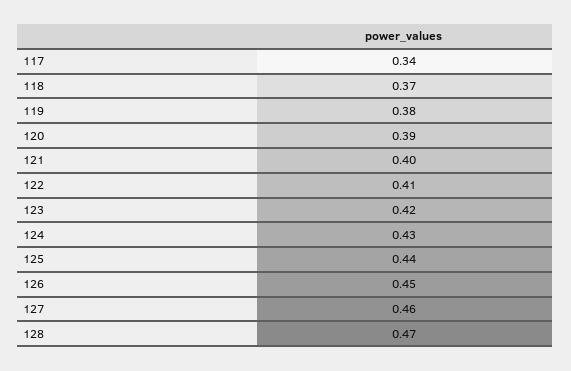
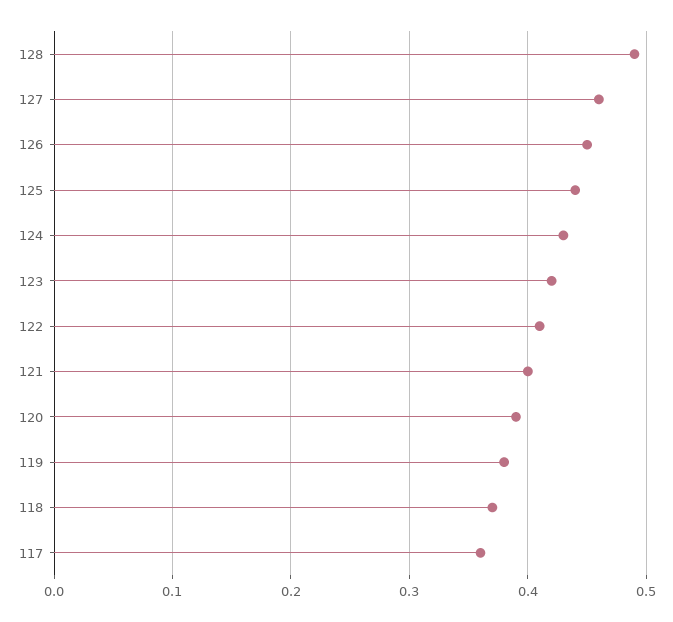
  {
-   "117": 0.34,
+   "117": 0.36,
    "118": 0.37,
    "119": 0.38,
    "120": 0.39,
    "121": 0.4,
    "122": 0.41,
    "123": 0.42,
    "124": 0.43,
    "125": 0.44,
    "126": 0.45,
    "127": 0.46,
-   "128": 0.47
+   "128": 0.49
  }

